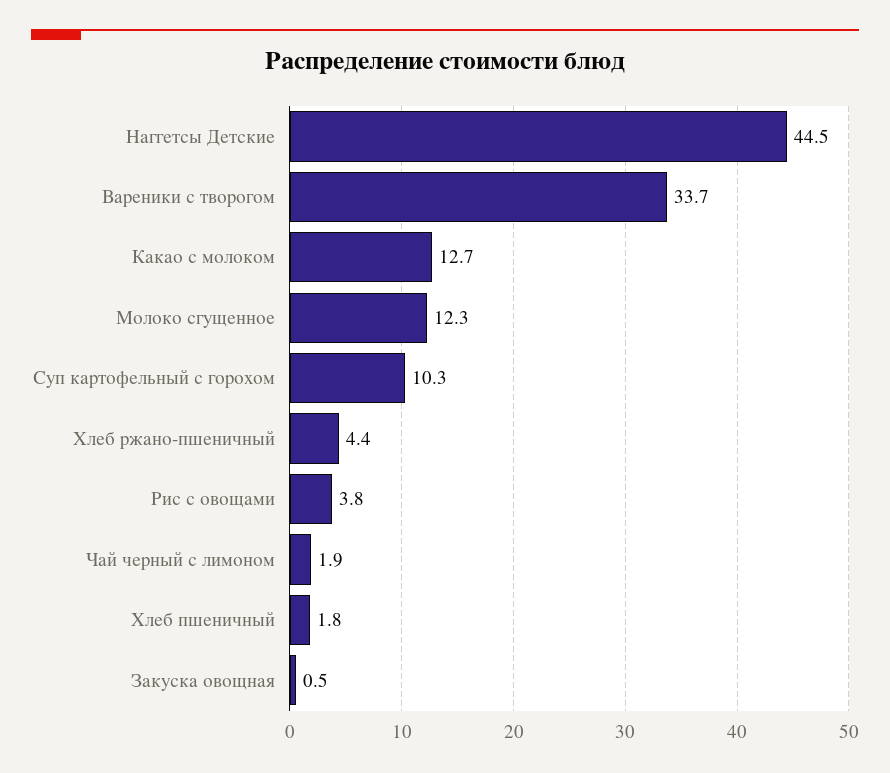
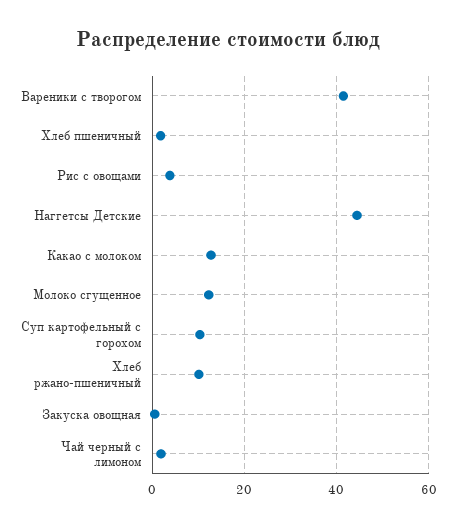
  {
    "Наггетсы Детские": 44.5,
-   "Вареники с творогом": 33.7,
+   "Вареники с творогом": 42,
    "Какао с молоком": 12.7,
    "Молоко сгущенное": 12.3,
    "Суп картофельный с горохом": 10.3,
-   "Хлеб ржано-пшеничный": 4.4,
+   "Хлеб ржано-пшеничный": 10,
    "Рис с овощами": 3.8,
    "Чай черный с лимоном": 1.9,
    "Хлеб пшеничный": 1.8,
    "Закуска овощная": 0.5
  }

